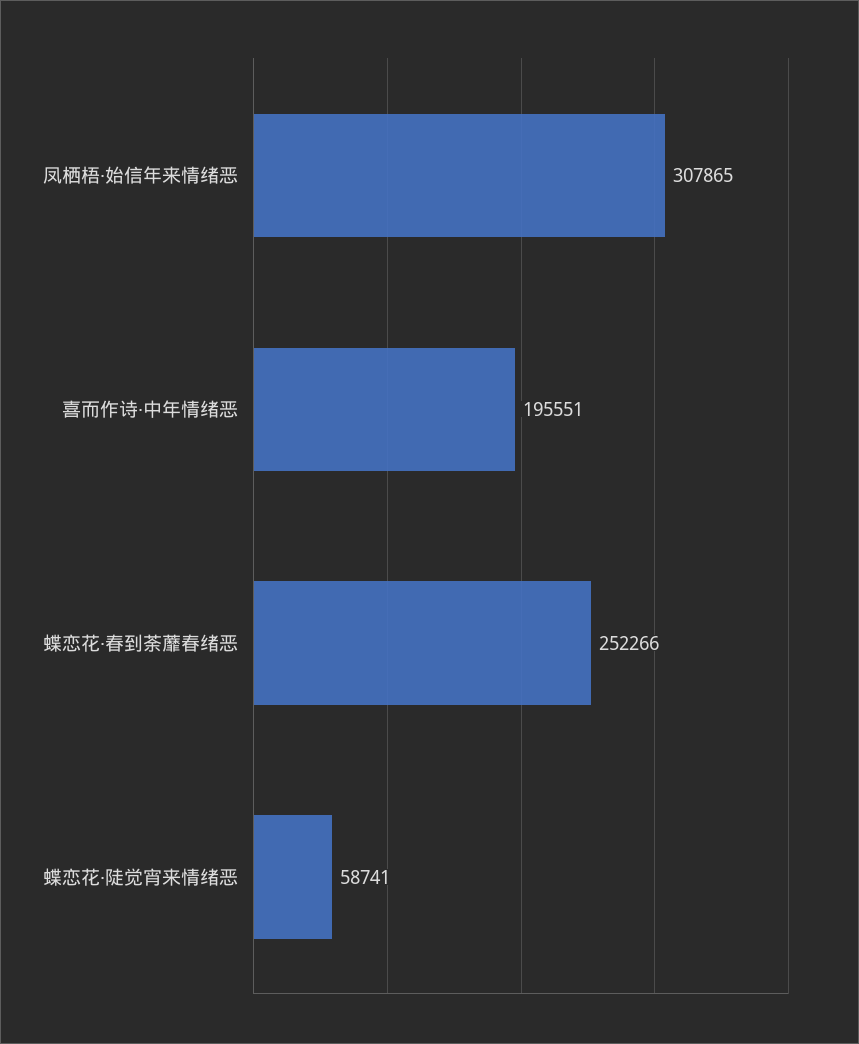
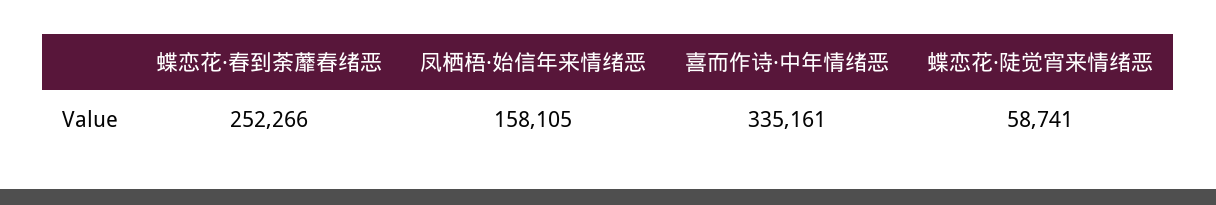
  {
-   "凤栖梧·始信年来情绪恶": 307865,
+   "凤栖梧·始信年来情绪恶": 158105,
-   "喜而作诗·中年情绪恶": 195551,
+   "喜而作诗·中年情绪恶": 335161,
    "蝶恋花·春到荼蘼春绪恶": 252266,
    "蝶恋花·陡觉宵来情绪恶": 58741
  }

